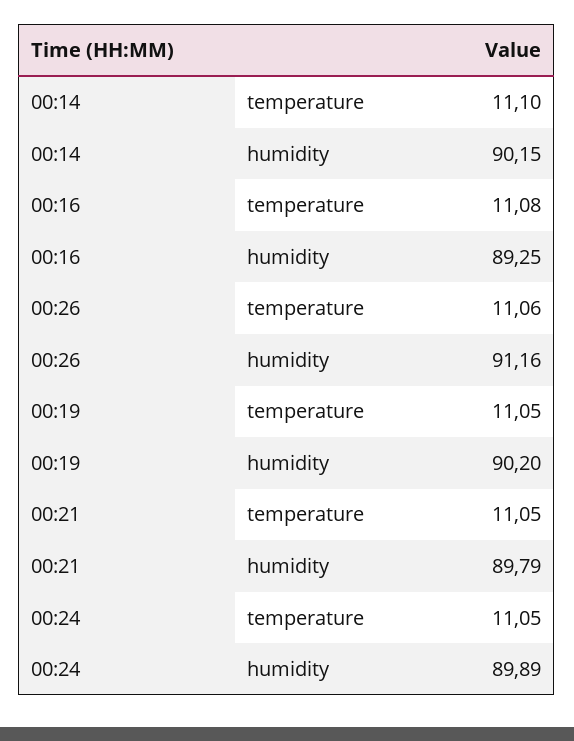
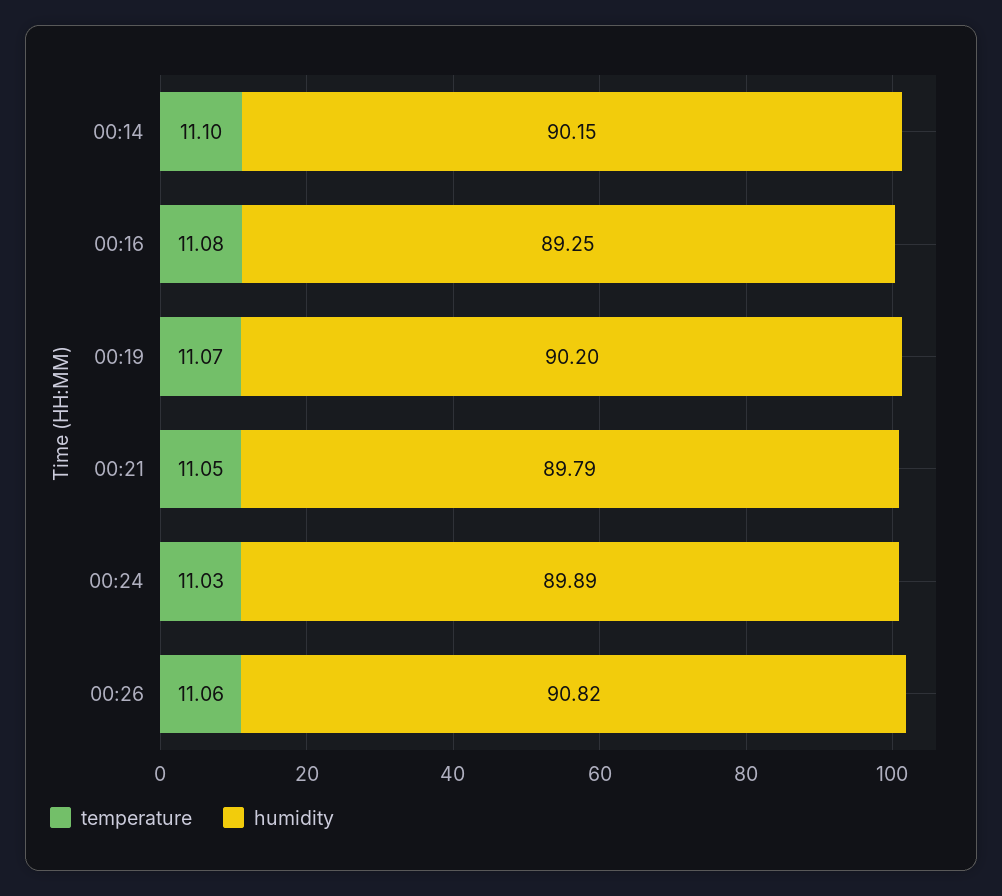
  {
    "temperature": {
      "00:14": 11.1,
      "00:16": 11.08,
      "00:26": 11.06,
-     "00:19": 11.05,
+     "00:19": 11.07,
      "00:21": 11.05,
-     "00:24": 11.05
+     "00:24": 11.03
    },
    "humidity": {
      "00:14": 90.15,
      "00:16": 89.25,
-     "00:26": 91.16,
+     "00:26": 90.82,
      "00:19": 90.2,
      "00:21": 89.79,
      "00:24": 89.89
    }
  }

